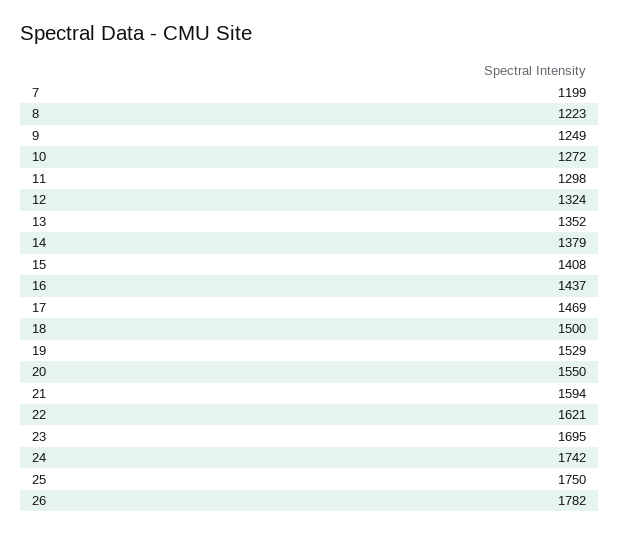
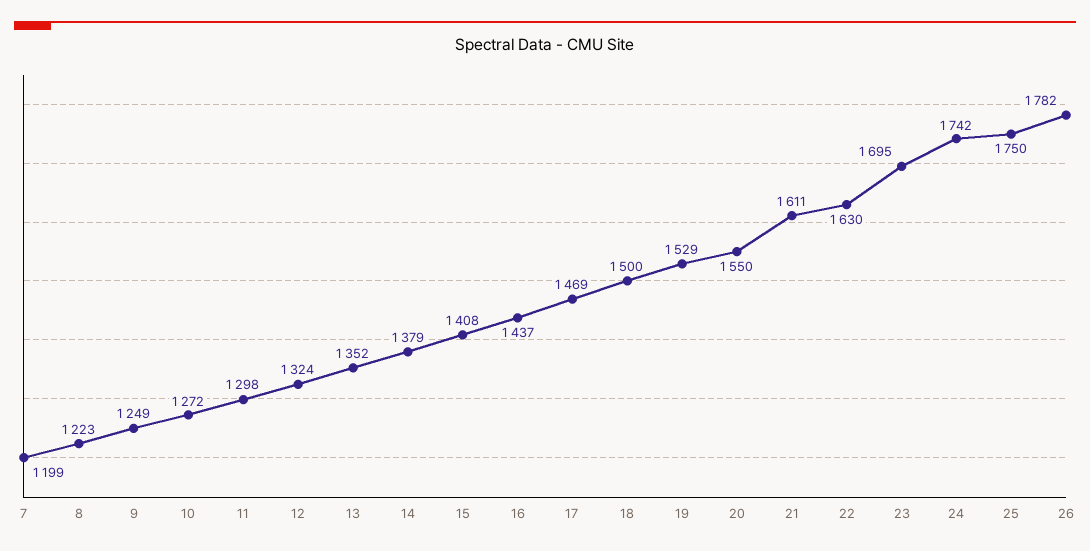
  {
    "7": 1199,
    "8": 1223,
    "9": 1249,
    "10": 1272,
    "11": 1298,
    "12": 1324,
    "13": 1352,
    "14": 1379,
    "15": 1408,
    "16": 1437,
    "17": 1469,
    "18": 1500,
    "19": 1529,
    "20": 1550,
-   "21": 1594,
+   "21": 1611,
-   "22": 1621,
+   "22": 1630,
    "23": 1695,
    "24": 1742,
    "25": 1750,
    "26": 1782
  }

